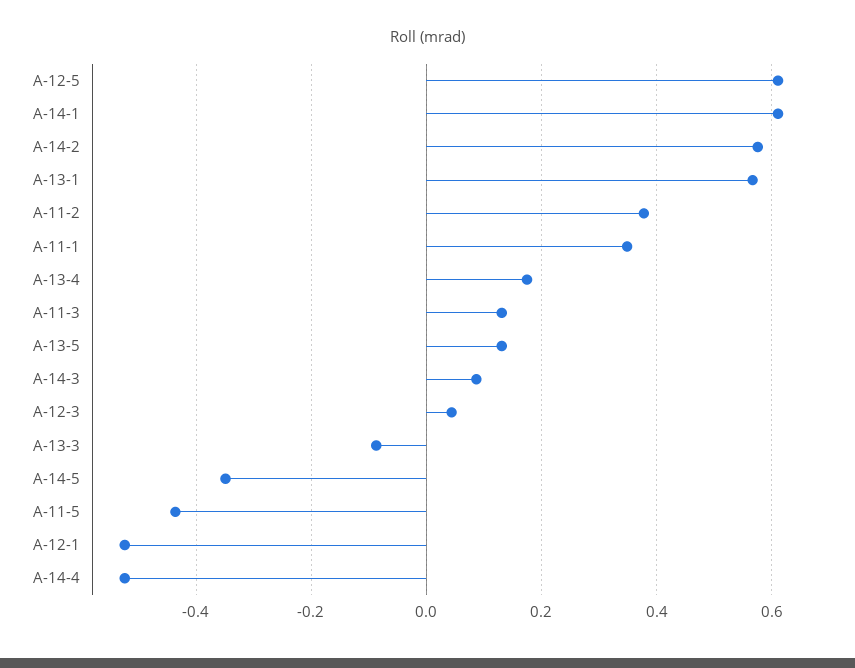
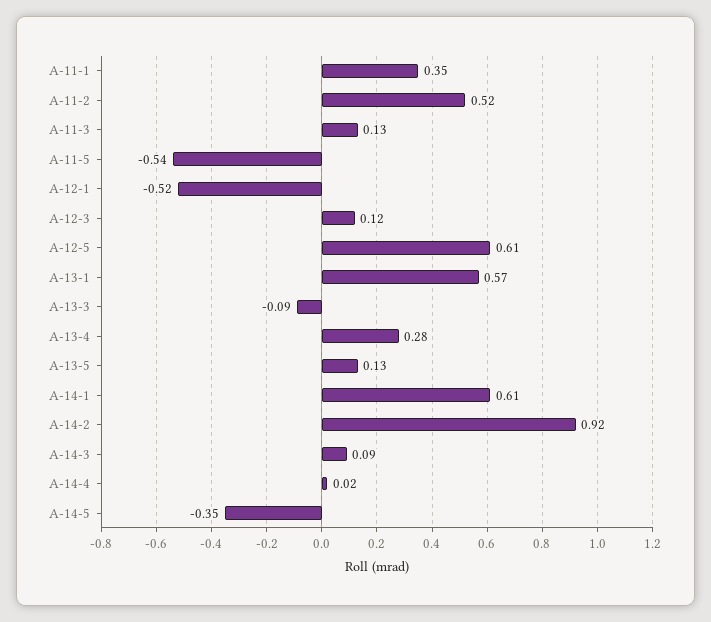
  {
    "A-12-5": 0.61,
    "A-14-1": 0.61,
-   "A-14-2": 0.58,
+   "A-14-2": 0.92,
    "A-13-1": 0.57,
-   "A-11-2": 0.38,
+   "A-11-2": 0.52,
    "A-11-1": 0.35,
-   "A-13-4": 0.18,
+   "A-13-4": 0.28,
    "A-11-3": 0.13,
    "A-13-5": 0.13,
    "A-14-3": 0.09,
-   "A-12-3": 0.04,
+   "A-12-3": 0.12,
    "A-13-3": -0.09,
    "A-14-5": -0.35,
-   "A-11-5": -0.44,
+   "A-11-5": -0.54,
    "A-12-1": -0.52,
-   "A-14-4": -0.52
+   "A-14-4": 0.02
  }

